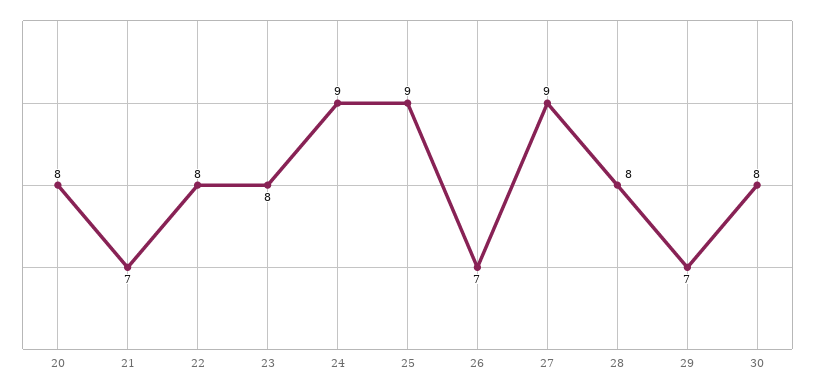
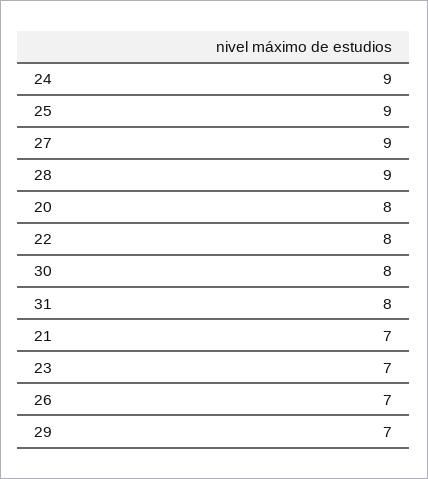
  {
    "20": 8,
    "21": 7,
    "22": 8,
-   "23": 8,
+   "23": 7,
    "24": 9,
    "25": 9,
    "26": 7,
    "27": 9,
-   "28": 8,
+   "28": 9,
    "29": 7,
-   "30": 8
+   "30": 8,
+   "31": 8
  }

